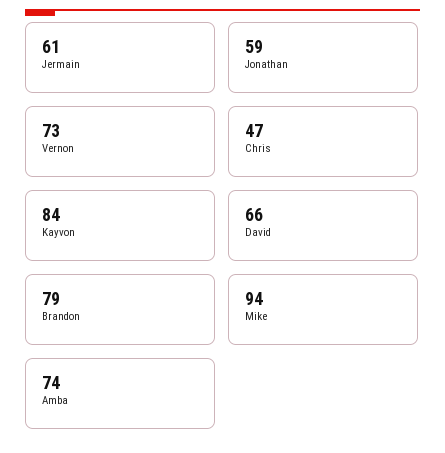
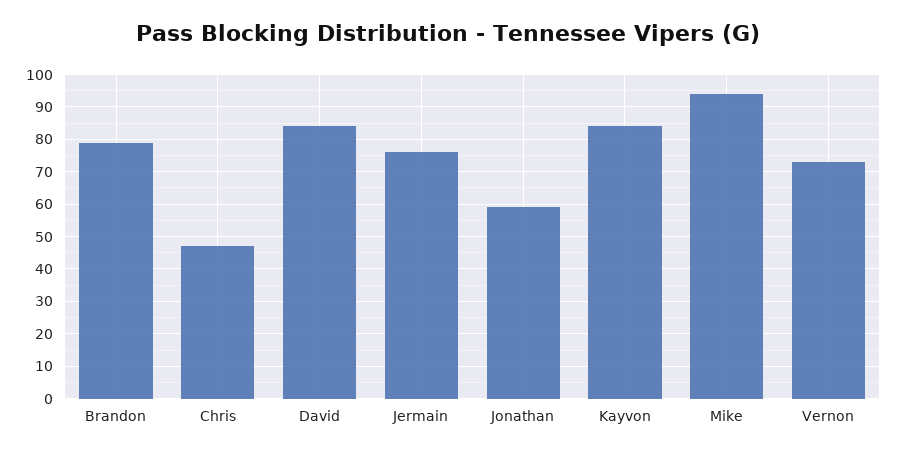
  {
-   "Jermain": 61,
+   "Jermain": 75,
    "Jonathan": 59,
    "Vernon": 73,
    "Chris": 47,
    "Kayvon": 84,
-   "David": 66,
+   "David": 85,
    "Brandon": 79,
-   "Mike": 94,
+   "Mike": 94
-   "Amba": 74
  }

